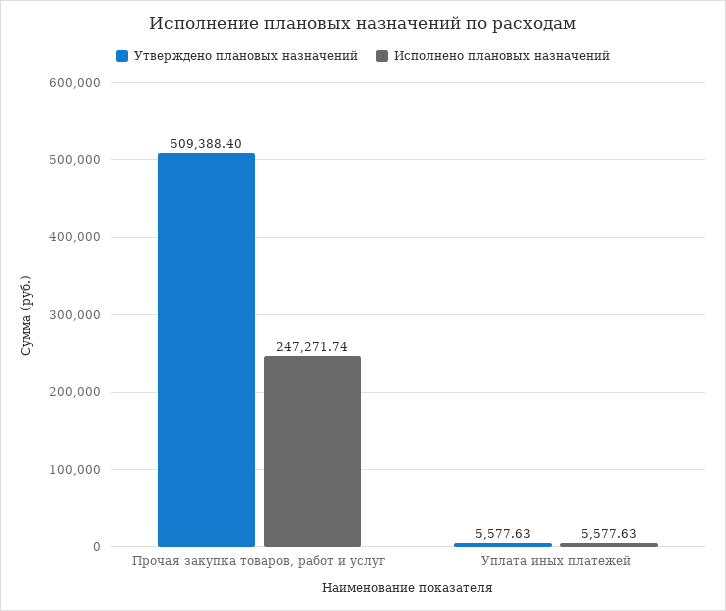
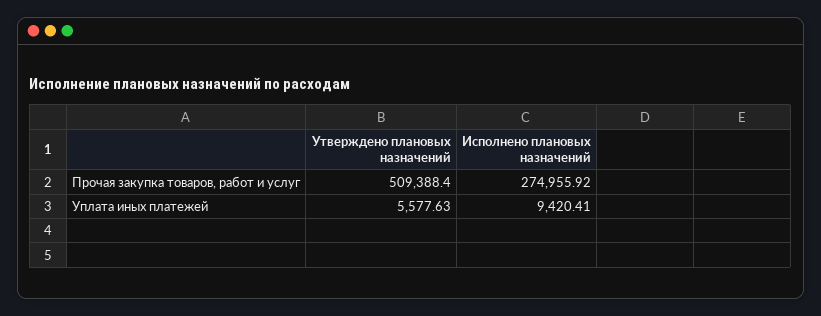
  {
    "Утверждено плановых назначений": {
      "Прочая закупка товаров, работ и услуг": 509388.4,
      "Уплата иных платежей": 5577.63
    },
    "Исполнено плановых назначений": {
-     "Прочая закупка товаров, работ и услуг": 247271.74,
+     "Прочая закупка товаров, работ и услуг": 274955.92,
-     "Уплата иных платежей": 5577.63
+     "Уплата иных платежей": 9420.41
    }
  }

